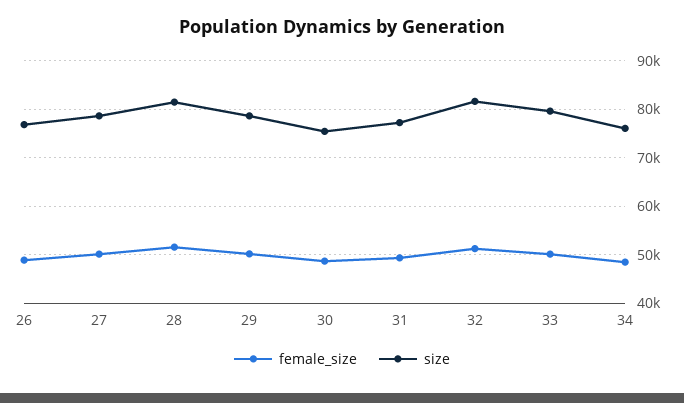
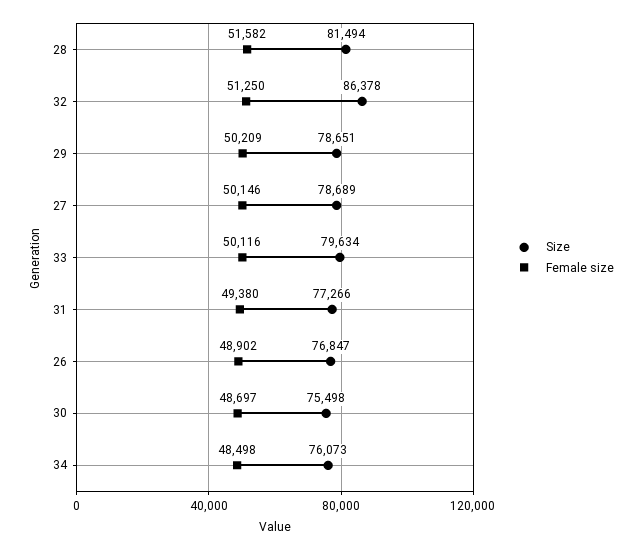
  {
    "female_size": {
      "26": 48902,
      "27": 50146,
      "28": 51582,
      "29": 50209,
      "30": 48697,
      "31": 49380,
      "32": 51250,
      "33": 50116,
      "34": 48498
    },
    "size": {
      "26": 76847,
      "27": 78689,
      "28": 81494,
      "29": 78651,
      "30": 75498,
      "31": 77266,
-     "32": 82000,
+     "32": 86378,
      "33": 79634,
      "34": 76073
    }
  }

